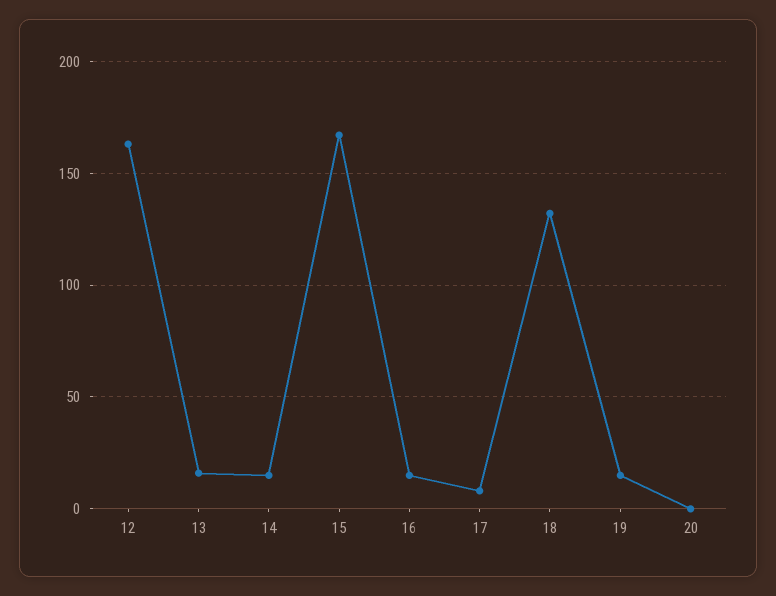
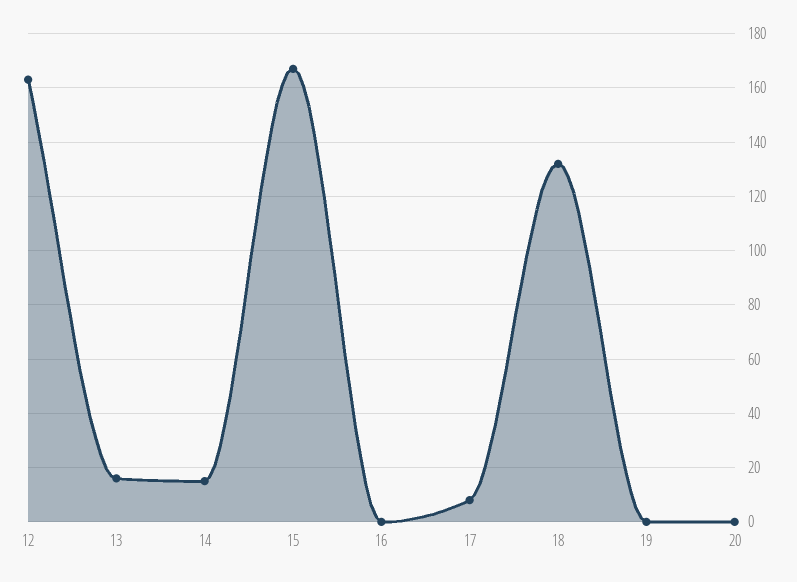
  {
    "12": 165,
    "13": 15,
    "14": 15,
    "15": 165,
-   "16": 15,
+   "16": 0,
    "17": 10,
    "18": 130,
-   "19": 15,
+   "19": 0,
    "20": 0
  }

